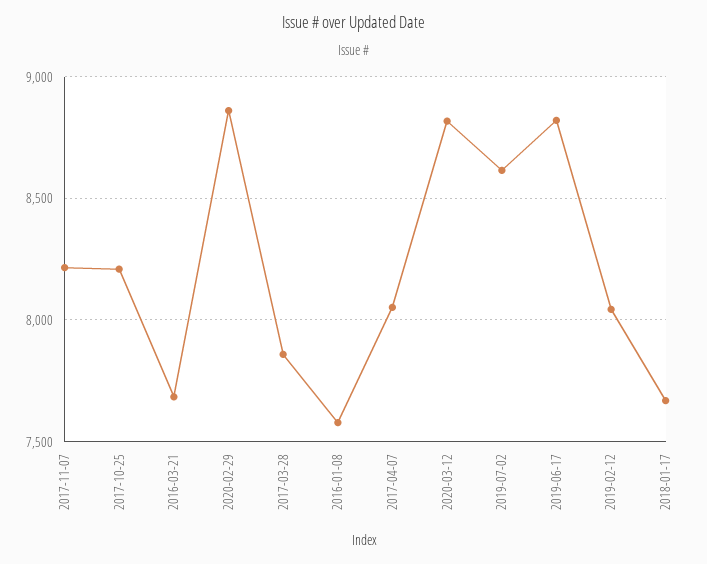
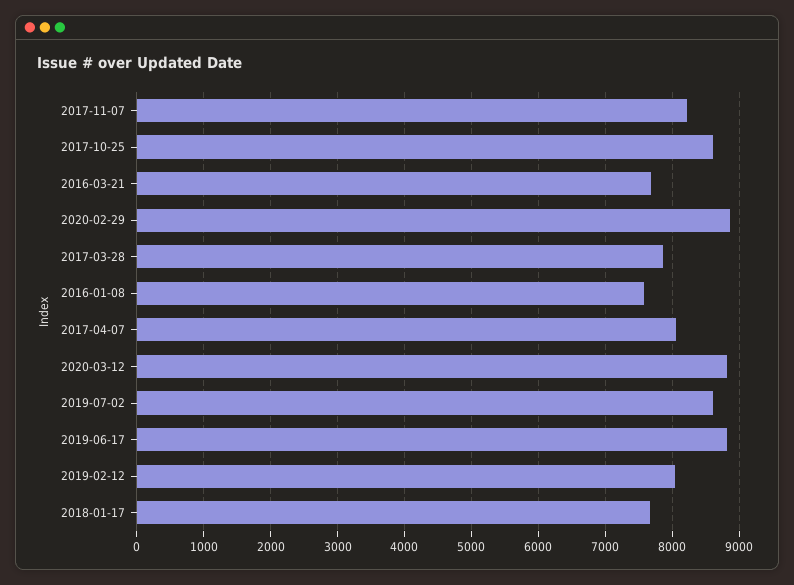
  {
    "2017-11-07": 8200,
-   "2017-10-25": 8200,
+   "2017-10-25": 8600,
    "2016-03-21": 7700,
    "2020-02-29": 8850,
    "2017-03-28": 7850,
    "2016-01-08": 7600,
    "2017-04-07": 8050,
    "2020-03-12": 8800,
    "2019-07-02": 8600,
    "2019-06-17": 8800,
    "2019-02-12": 8050,
    "2018-01-17": 7650
  }

